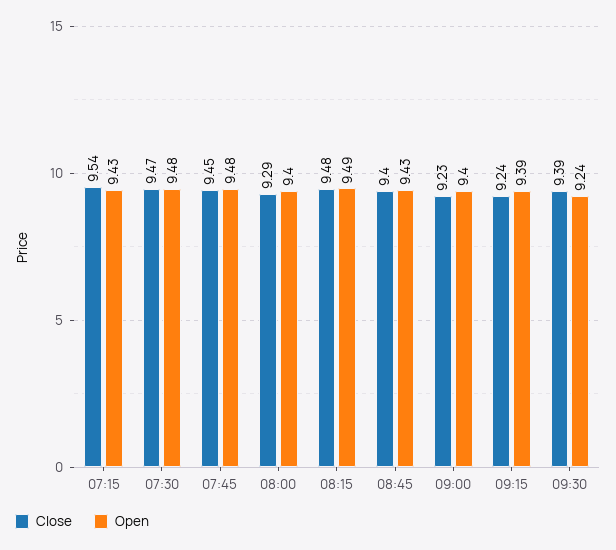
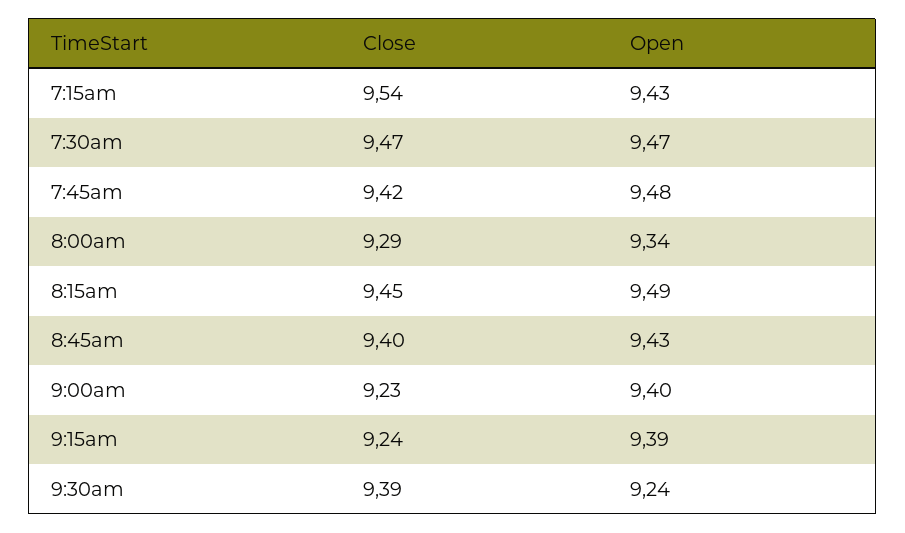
  {
    "Close": {
      "07:15": 9.54,
      "07:30": 9.47,
-     "07:45": 9.45,
+     "07:45": 9.42,
      "08:00": 9.29,
-     "08:15": 9.48,
+     "08:15": 9.45,
      "08:45": 9.4,
      "09:00": 9.23,
      "09:15": 9.24,
      "09:30": 9.39
    },
    "Open": {
      "07:15": 9.43,
-     "07:30": 9.48,
+     "07:30": 9.47,
      "07:45": 9.48,
-     "08:00": 9.4,
+     "08:00": 9.34,
      "08:15": 9.49,
      "08:45": 9.43,
      "09:00": 9.4,
      "09:15": 9.39,
      "09:30": 9.24
    }
  }

